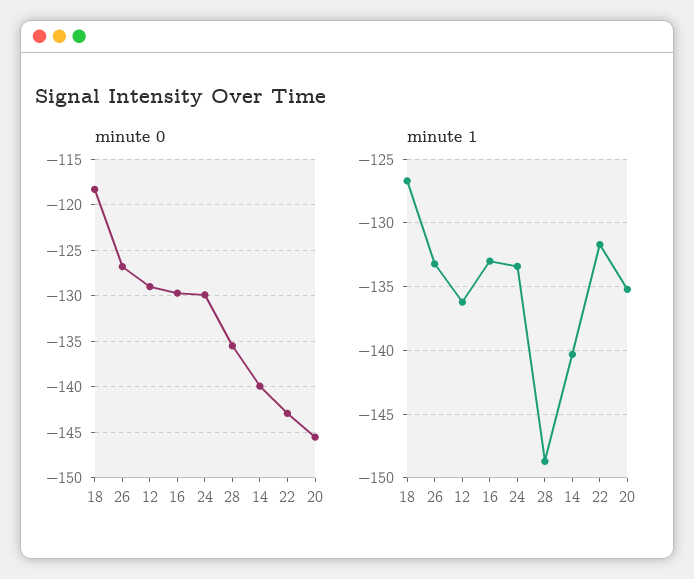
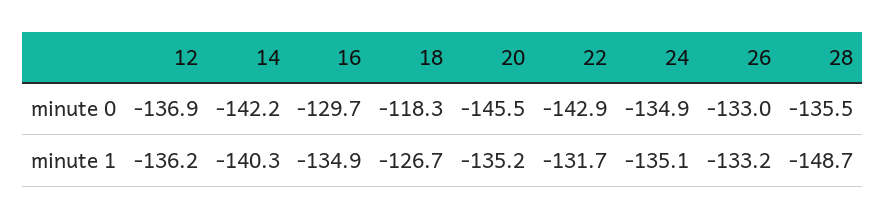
  {
    "minute 0": {
      "18": -118.3,
-     "26": -127,
+     "26": -133,
-     "12": -129,
+     "12": -136.9,
      "16": -129.7,
-     "24": -130,
+     "24": -134.9,
      "28": -135.5,
-     "14": -140,
+     "14": -142.2,
      "22": -142.9,
      "20": -145.5
    },
    "minute 1": {
      "18": -126.7,
      "26": -133.2,
      "12": -136.2,
-     "16": -133,
+     "16": -134.9,
-     "24": -133.5,
+     "24": -135.1,
      "28": -148.7,
      "14": -140.3,
      "22": -131.7,
      "20": -135.2
    }
  }

